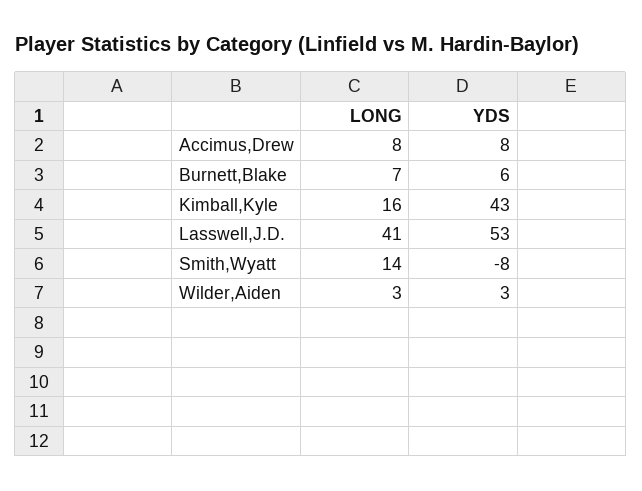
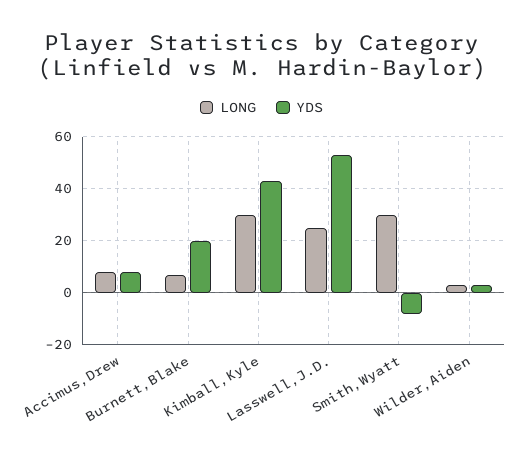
  {
    "LONG": {
      "Accimus,Drew": 8,
      "Burnett,Blake": 7,
-     "Kimball,Kyle": 16,
+     "Kimball,Kyle": 30,
-     "Lasswell,J.D.": 41,
+     "Lasswell,J.D.": 25,
-     "Smith,Wyatt": 14,
+     "Smith,Wyatt": 30,
      "Wilder,Aiden": 3
    },
    "YDS": {
      "Accimus,Drew": 8,
-     "Burnett,Blake": 6,
+     "Burnett,Blake": 20,
      "Kimball,Kyle": 43,
      "Lasswell,J.D.": 53,
      "Smith,Wyatt": -8,
      "Wilder,Aiden": 3
    }
  }

